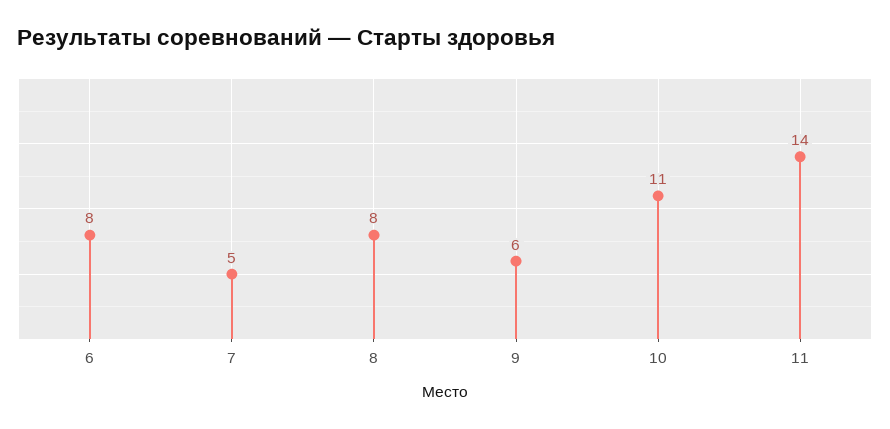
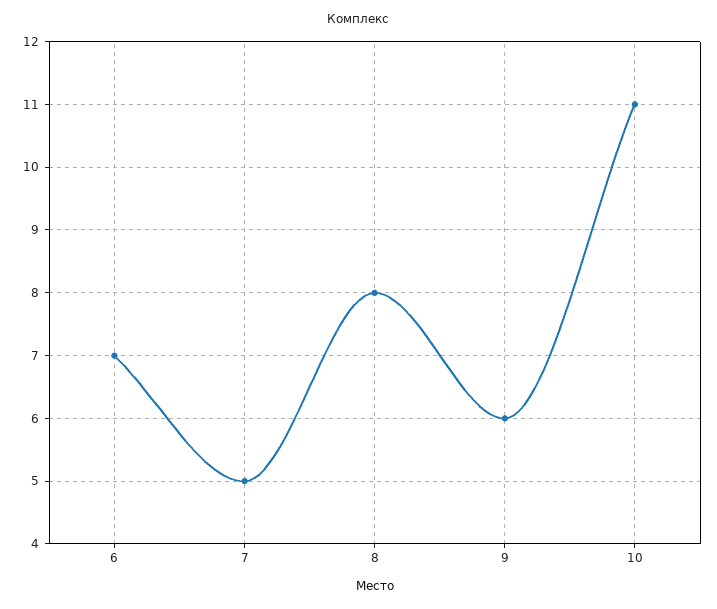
  {
-   "6": 8,
+   "6": 7,
    "7": 5,
    "8": 8,
    "9": 6,
-   "10": 11,
+   "10": 11
-   "11": 14
  }

